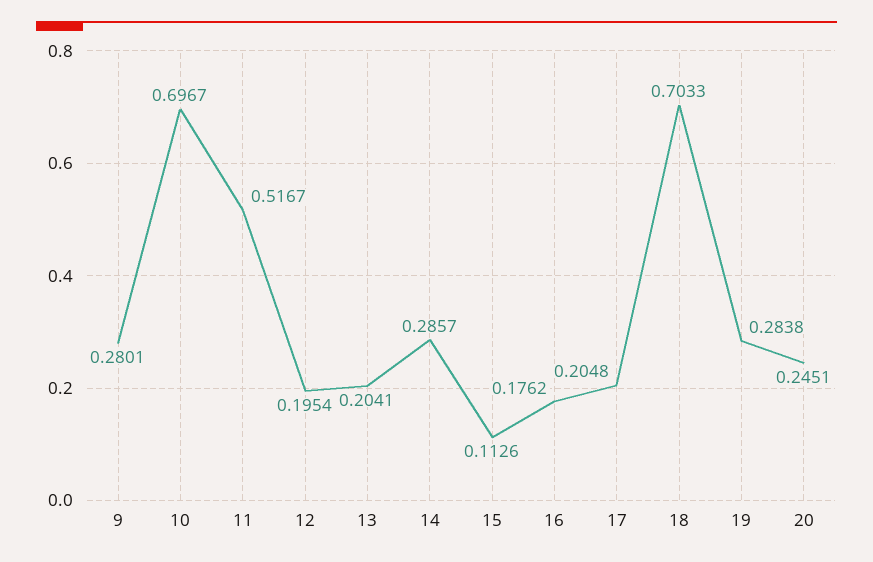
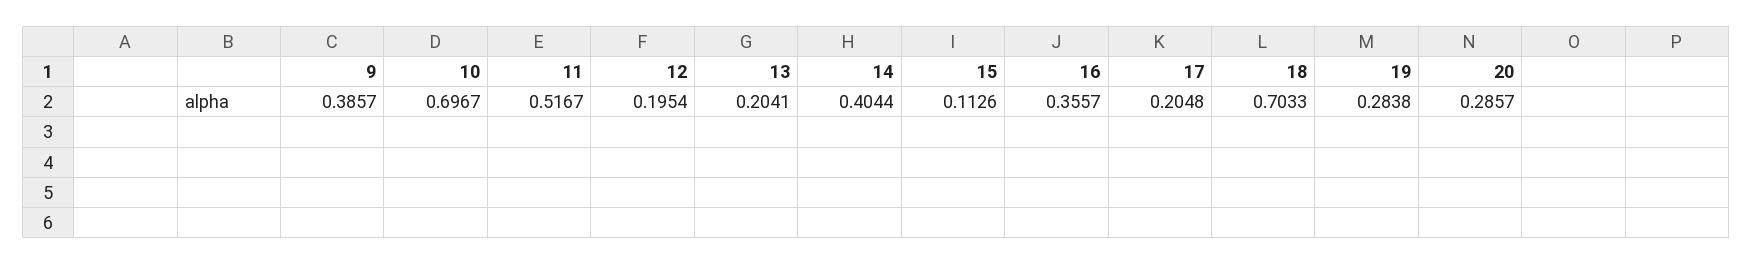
  {
-   "9": 0.2801,
+   "9": 0.3857,
    "10": 0.6967,
    "11": 0.5167,
    "12": 0.1954,
    "13": 0.2041,
-   "14": 0.2857,
+   "14": 0.4044,
    "15": 0.1126,
-   "16": 0.1762,
+   "16": 0.3557,
    "17": 0.2048,
    "18": 0.7033,
    "19": 0.2838,
-   "20": 0.2451
+   "20": 0.2857
  }

